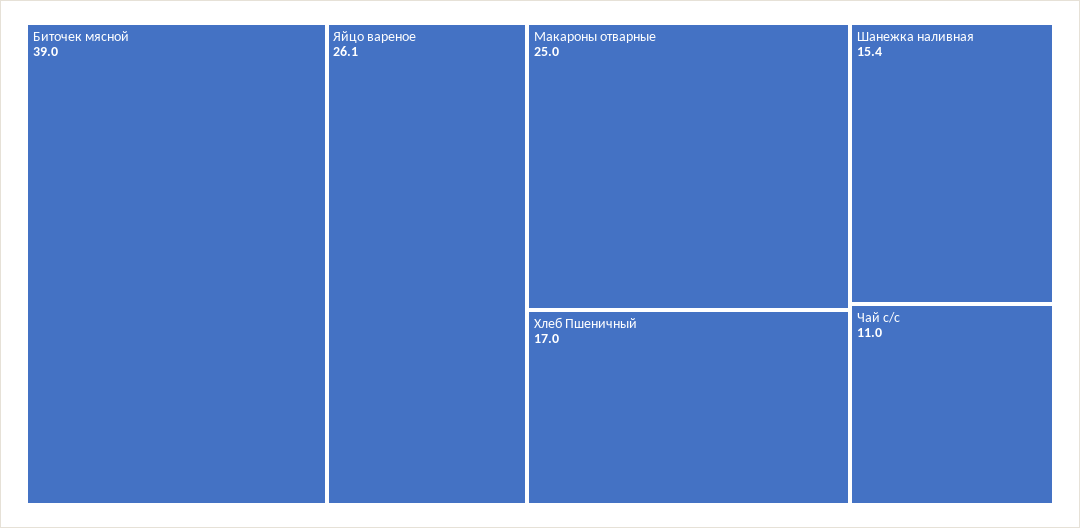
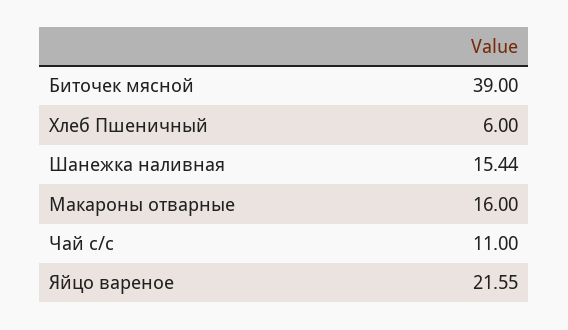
  {
    "Биточек мясной": 39,
-   "Яйцо вареное": 26.1,
+   "Яйцо вареное": 21.55,
-   "Макароны отварные": 25,
+   "Макароны отварные": 16,
-   "Хлеб Пшеничный": 17,
+   "Хлеб Пшеничный": 6,
    "Шанежка наливная": 15.44,
    "Чай с/с": 11
  }

